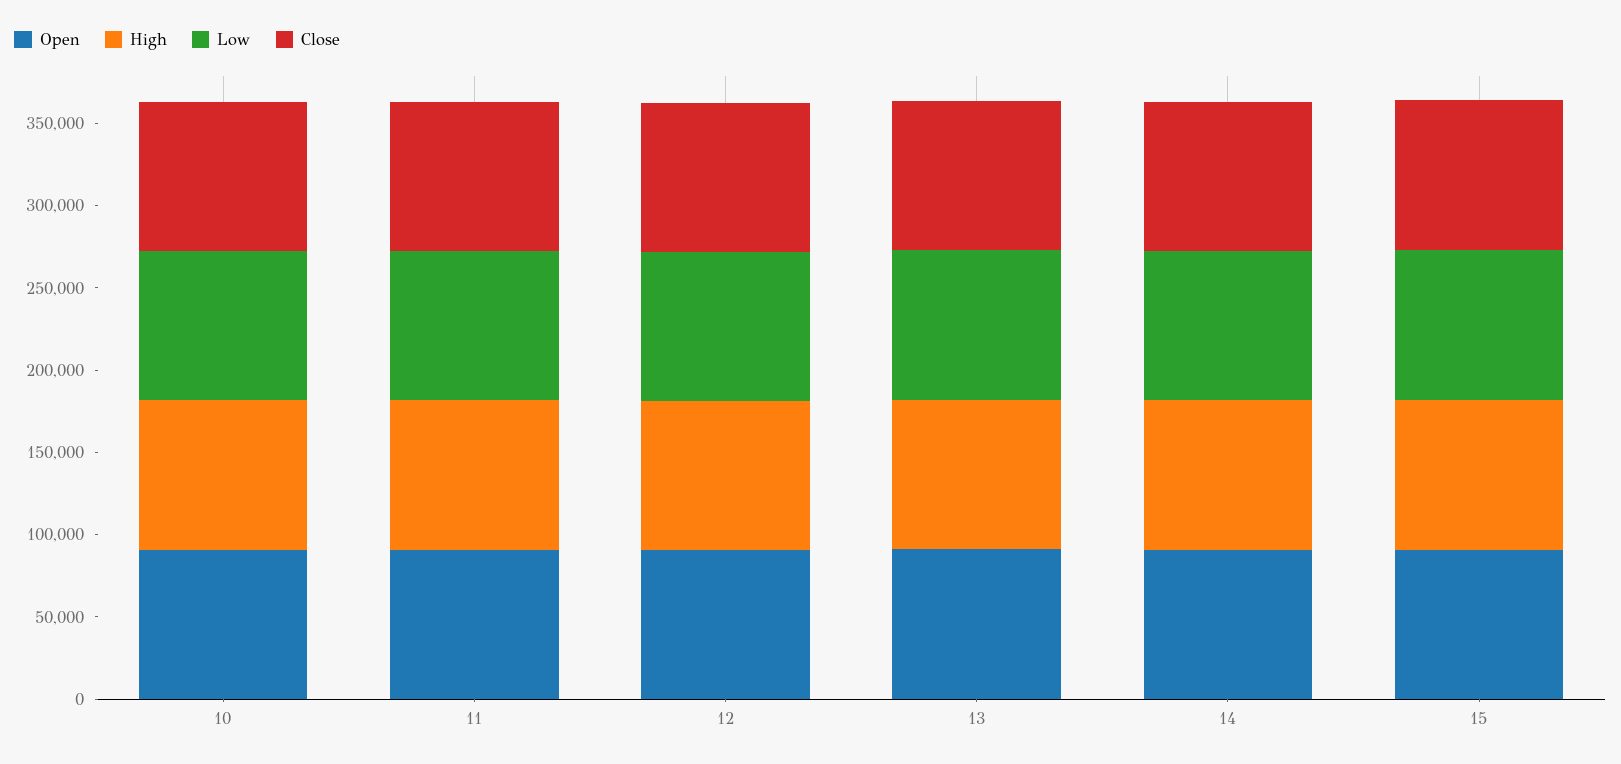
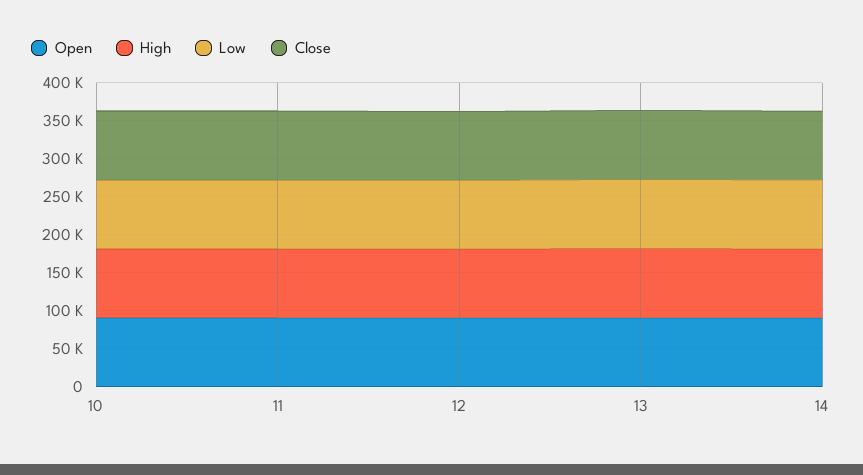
  {
    "Open": {
      "10": 90000,
      "11": 90000,
      "12": 90000,
      "13": 90000,
-     "14": 90000,
+     "14": 90000
-     "15": 90000
    },
    "High": {
      "10": 90000,
      "11": 90000,
      "12": 90000,
      "13": 90000,
-     "14": 90000,
+     "14": 90000
-     "15": 90000
    },
    "Low": {
      "10": 90000,
      "11": 90000,
      "12": 90000,
      "13": 90000,
-     "14": 90000,
+     "14": 90000
-     "15": 90000
    },
    "Close": {
      "10": 90000,
      "11": 90000,
      "12": 90000,
      "13": 90000,
-     "14": 90000,
+     "14": 90000
-     "15": 90000
    }
  }

